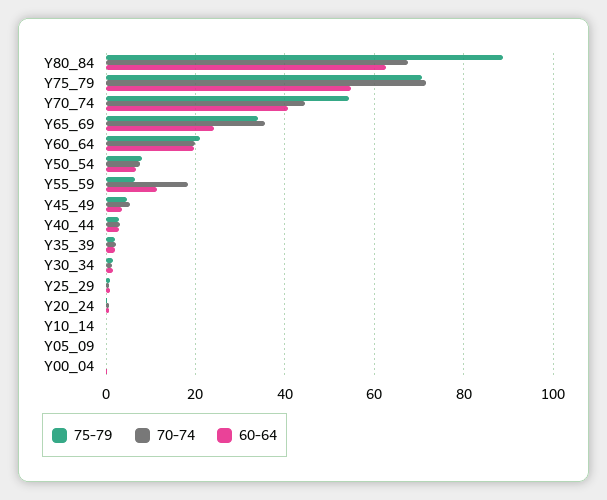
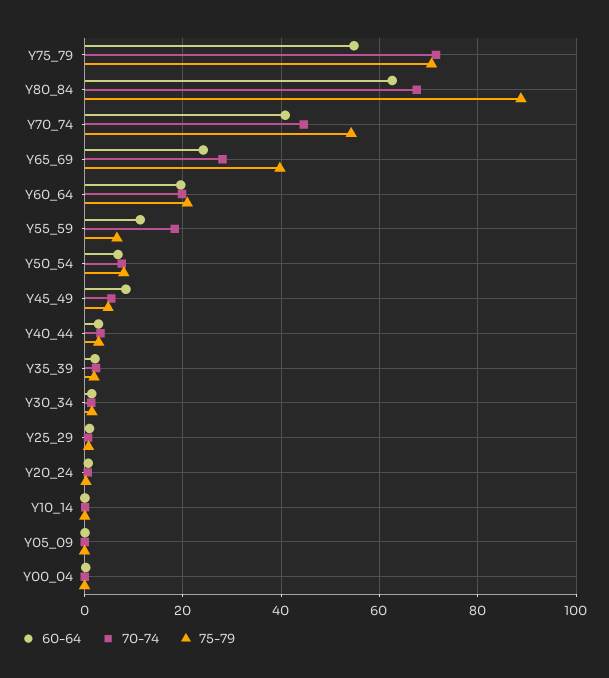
  {
    "75-79": {
      "Y80_84": 88,
      "Y75_79": 70,
      "Y70_74": 54,
-     "Y65_69": 34,
+     "Y65_69": 40,
      "Y60_64": 20,
      "Y50_54": 8,
      "Y55_59": 6,
      "Y45_49": 4,
      "Y40_44": 2,
      "Y35_39": 2,
      "Y30_34": 2,
      "Y25_29": 0,
      "Y20_24": 0,
      "Y10_14": 0,
      "Y05_09": 0,
      "Y00_04": 0
    },
    "70-74": {
      "Y80_84": 68,
      "Y75_79": 72,
      "Y70_74": 44,
-     "Y65_69": 36,
+     "Y65_69": 28,
      "Y60_64": 20,
      "Y50_54": 8,
      "Y55_59": 18,
      "Y45_49": 6,
      "Y40_44": 4,
      "Y35_39": 2,
      "Y30_34": 2,
      "Y25_29": 0,
      "Y20_24": 0,
      "Y10_14": 0,
      "Y05_09": 0,
      "Y00_04": 0
    },
    "60-64": {
      "Y80_84": 62,
      "Y75_79": 54,
      "Y70_74": 40,
      "Y65_69": 24,
      "Y60_64": 20,
      "Y50_54": 6,
      "Y55_59": 12,
-     "Y45_49": 4,
+     "Y45_49": 8,
      "Y40_44": 2,
      "Y35_39": 2,
      "Y30_34": 2,
      "Y25_29": 0,
      "Y20_24": 0,
      "Y10_14": 0,
      "Y05_09": 0,
      "Y00_04": 0
    }
  }

